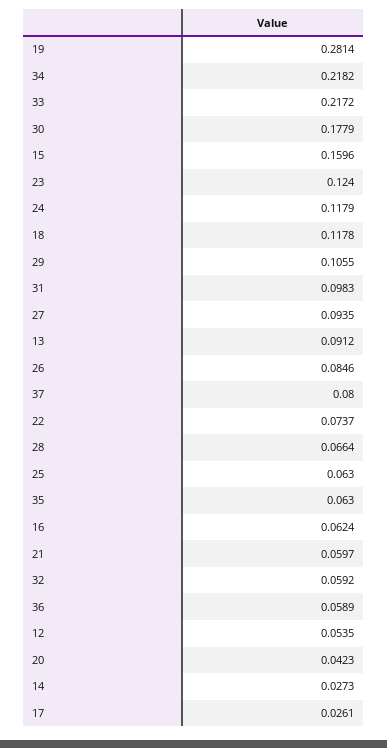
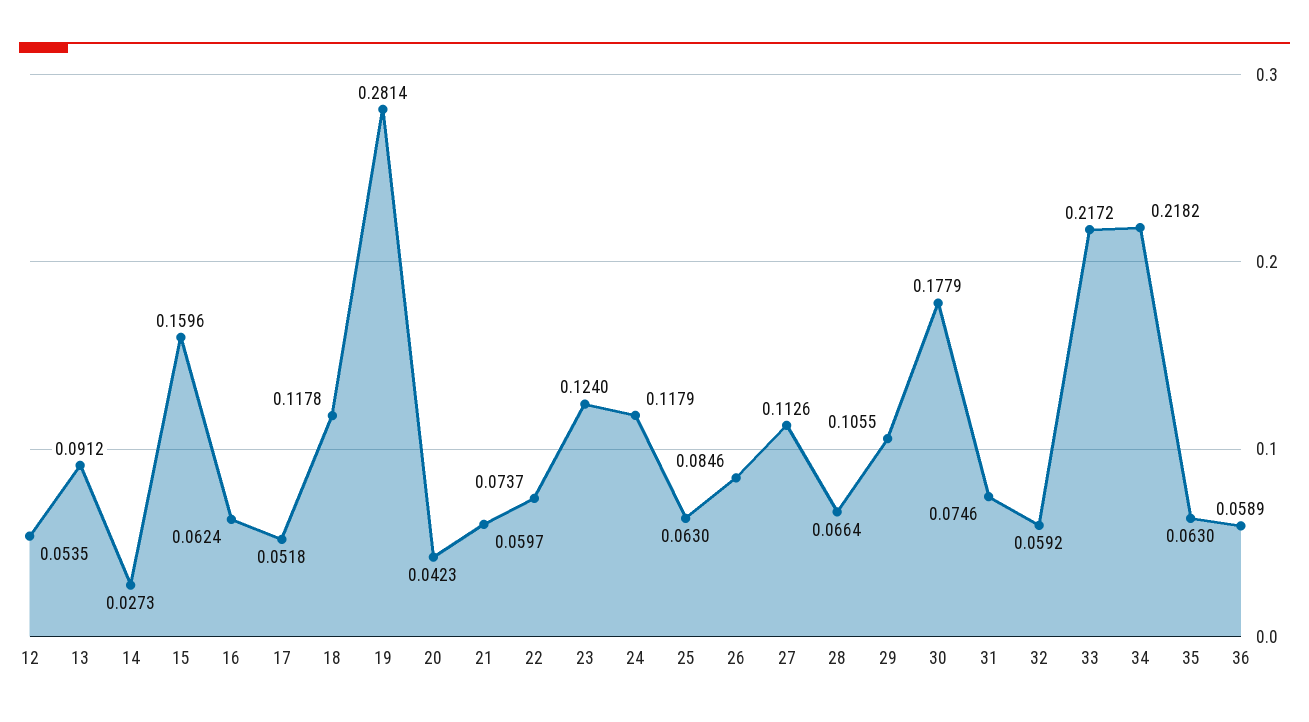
  {
    "19": 0.2814,
    "34": 0.2182,
    "33": 0.2172,
    "30": 0.1779,
    "15": 0.1596,
    "23": 0.124,
    "24": 0.1179,
    "18": 0.1178,
    "29": 0.1055,
-   "31": 0.0983,
+   "31": 0.0746,
-   "27": 0.0935,
+   "27": 0.1126,
    "13": 0.0912,
    "26": 0.0846,
-   "37": 0.08,
    "22": 0.0737,
    "28": 0.0664,
    "25": 0.063,
    "35": 0.063,
    "16": 0.0624,
    "21": 0.0597,
    "32": 0.0592,
    "36": 0.0589,
    "12": 0.0535,
    "20": 0.0423,
    "14": 0.0273,
-   "17": 0.0261
+   "17": 0.0518
  }

